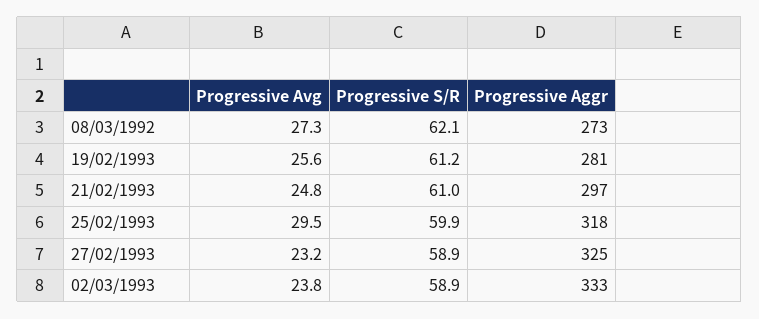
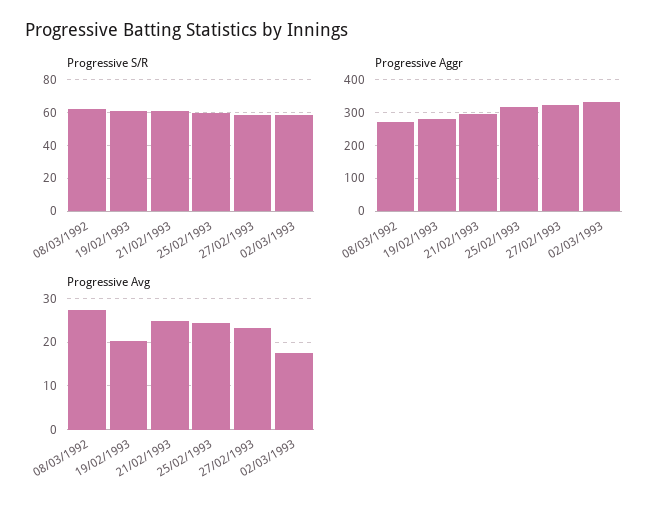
  {
    "Progressive Avg": {
      "08/03/1992": 27.3,
-     "19/02/1993": 25.6,
+     "19/02/1993": 20,
      "21/02/1993": 24.8,
-     "25/02/1993": 29.5,
+     "25/02/1993": 24,
      "27/02/1993": 23.2,
-     "02/03/1993": 23.8
+     "02/03/1993": 18
    },
    "Progressive S/R": {
      "08/03/1992": 62.1,
      "19/02/1993": 61.2,
      "21/02/1993": 61,
      "25/02/1993": 59.9,
      "27/02/1993": 58.9,
      "02/03/1993": 58.9
    },
    "Progressive Aggr": {
      "08/03/1992": 273,
      "19/02/1993": 281,
      "21/02/1993": 297,
      "25/02/1993": 318,
      "27/02/1993": 325,
      "02/03/1993": 333
    }
  }

